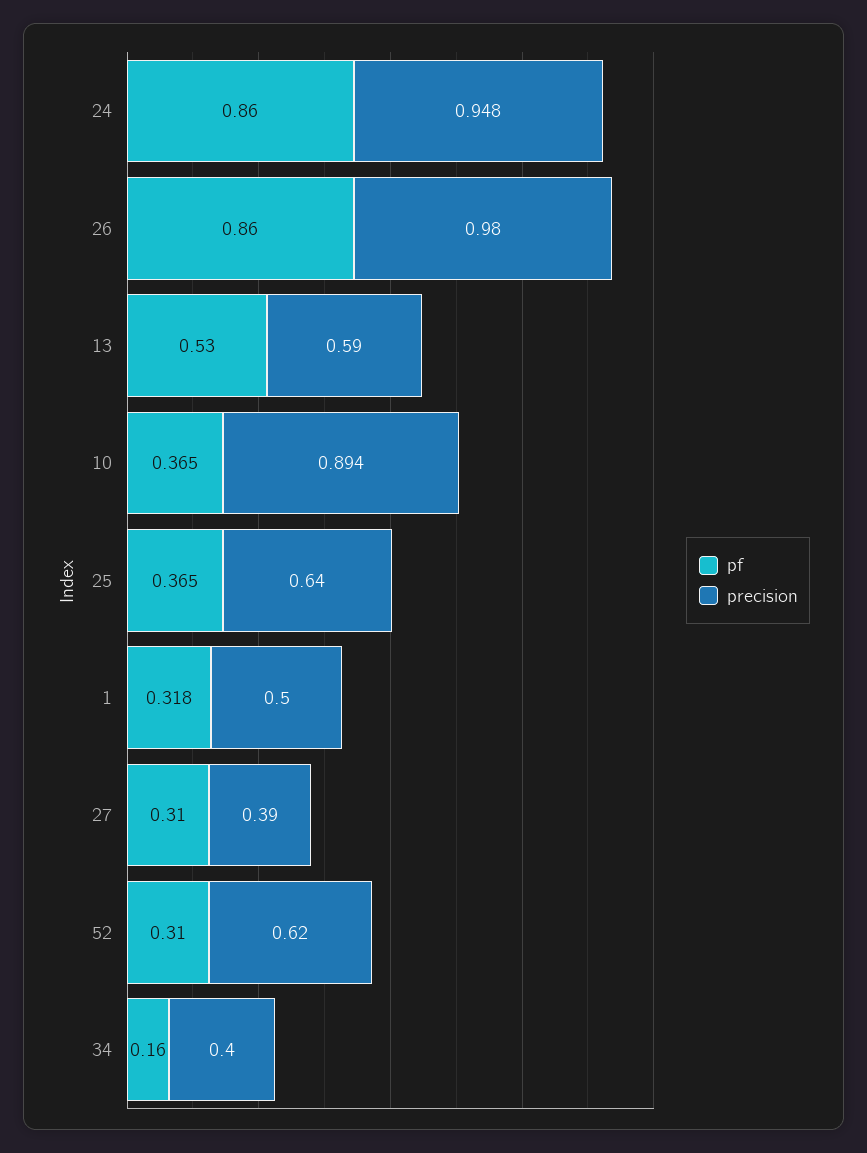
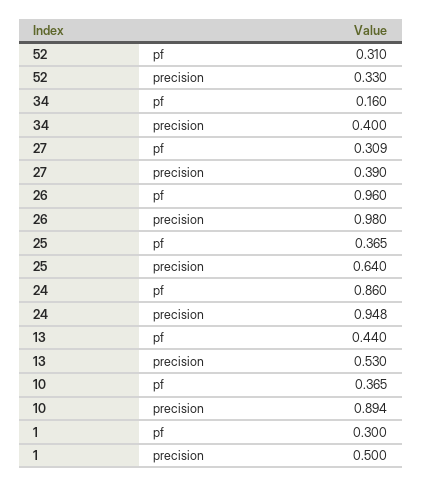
  {
    "pf": {
      "24": 0.86,
-     "26": 0.86,
+     "26": 0.96,
-     "13": 0.53,
+     "13": 0.44,
      "10": 0.365,
      "25": 0.365,
-     "1": 0.318,
+     "1": 0.3,
-     "27": 0.31,
+     "27": 0.309,
      "52": 0.31,
      "34": 0.16
    },
    "precision": {
      "24": 0.948,
      "26": 0.98,
-     "13": 0.59,
+     "13": 0.53,
      "10": 0.894,
      "25": 0.64,
      "1": 0.5,
      "27": 0.39,
-     "52": 0.62,
+     "52": 0.33,
      "34": 0.4
    }
  }

